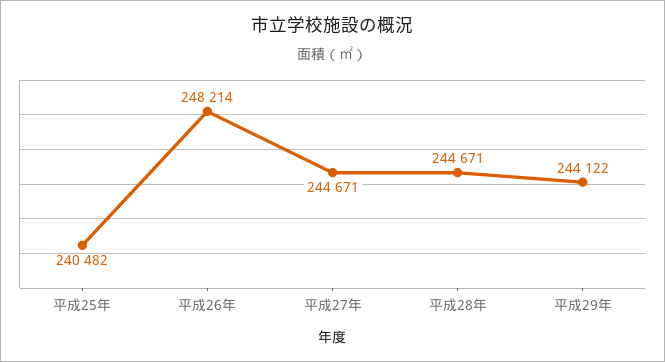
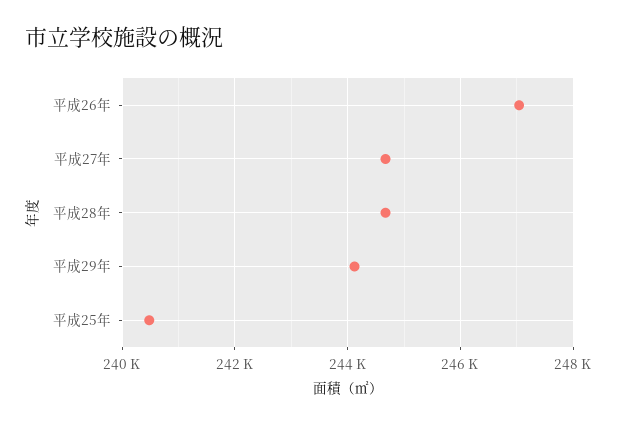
  {
    "平成25年": 240482,
-   "平成26年": 248214,
+   "平成26年": 247000,
    "平成27年": 244671,
    "平成28年": 244671,
    "平成29年": 244122
  }

